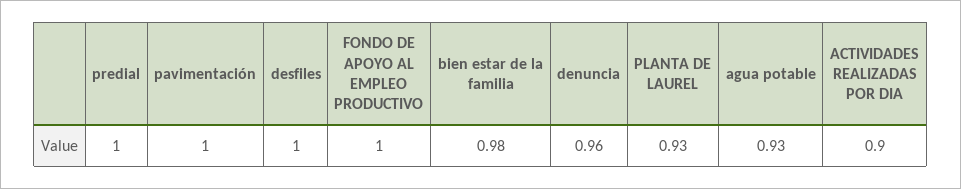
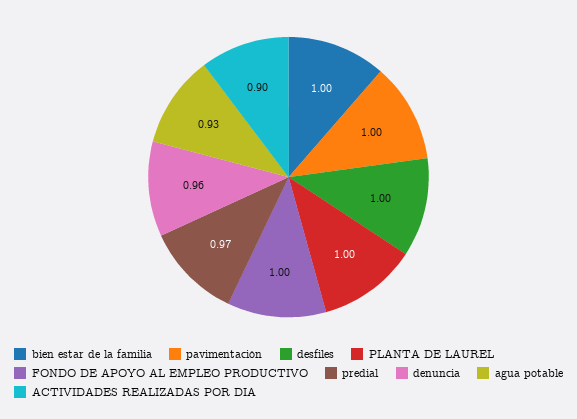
  {
-   "predial": 1,
+   "predial": 0.97,
    "pavimentación": 1,
    "desfiles": 1,
    "FONDO DE APOYO AL EMPLEO PRODUCTIVO": 1,
-   "bien estar de la familia": 0.98,
+   "bien estar de la familia": 1,
    "denuncia": 0.96,
-   "PLANTA DE LAUREL": 0.93,
+   "PLANTA DE LAUREL": 1,
    "agua potable": 0.93,
    "ACTIVIDADES REALIZADAS POR DIA": 0.9
  }

